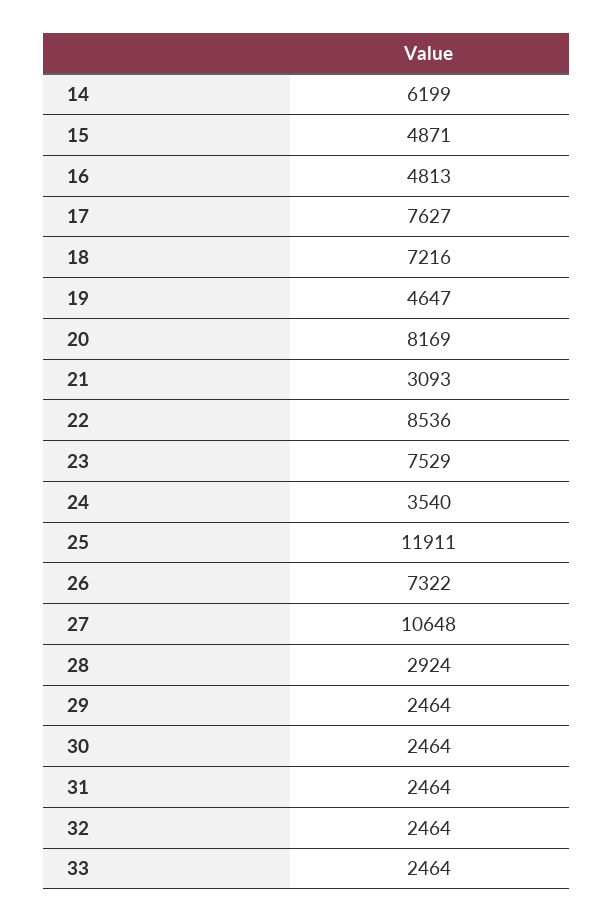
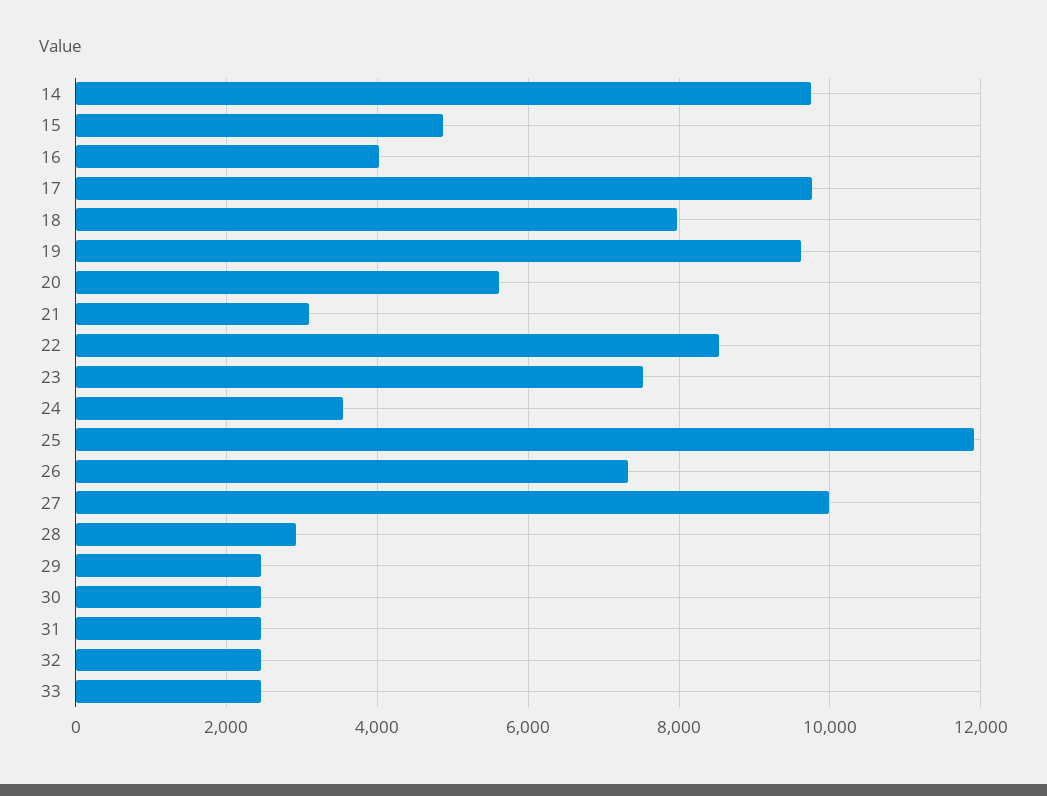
  {
-   "14": 6199,
+   "14": 9800,
    "15": 4871,
-   "16": 4813,
+   "16": 4000,
-   "17": 7627,
+   "17": 9800,
-   "18": 7216,
+   "18": 8000,
-   "19": 4647,
+   "19": 9600,
-   "20": 8169,
+   "20": 5600,
    "21": 3093,
    "22": 8536,
    "23": 7529,
    "24": 3540,
    "25": 11911,
    "26": 7322,
-   "27": 10648,
+   "27": 10000,
    "28": 2924,
    "29": 2464,
    "30": 2464,
    "31": 2464,
    "32": 2464,
    "33": 2464
  }

